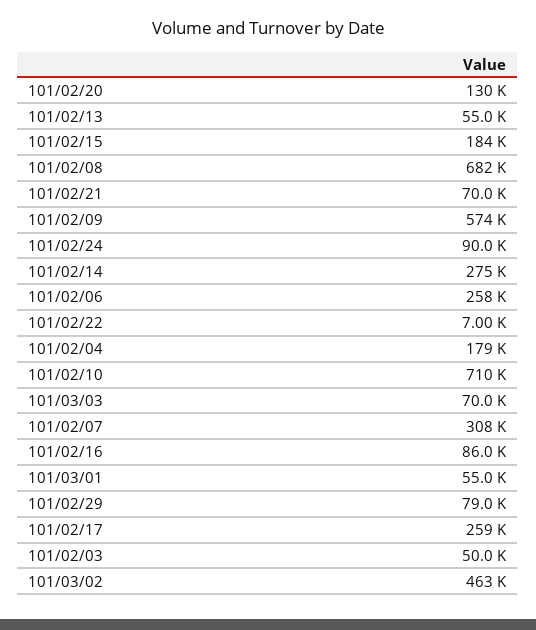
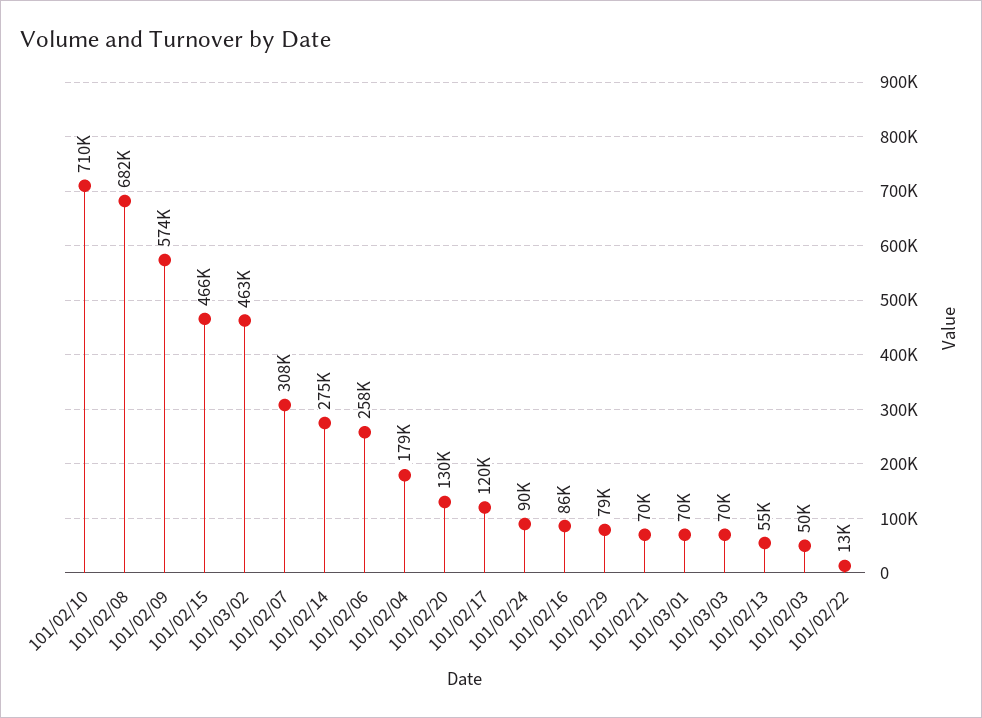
  {
    "101/02/20": 130000,
    "101/02/13": 55000,
-   "101/02/15": 184000,
+   "101/02/15": 466000,
    "101/02/08": 682000,
    "101/02/21": 70000,
    "101/02/09": 574000,
    "101/02/24": 90000,
    "101/02/14": 275000,
    "101/02/06": 258000,
-   "101/02/22": 7000,
+   "101/02/22": 13000,
    "101/02/04": 179000,
    "101/02/10": 710000,
    "101/03/03": 70000,
    "101/02/07": 308000,
    "101/02/16": 86000,
-   "101/03/01": 55000,
+   "101/03/01": 70000,
    "101/02/29": 79000,
-   "101/02/17": 259000,
+   "101/02/17": 120000,
    "101/02/03": 50000,
    "101/03/02": 463000
  }

